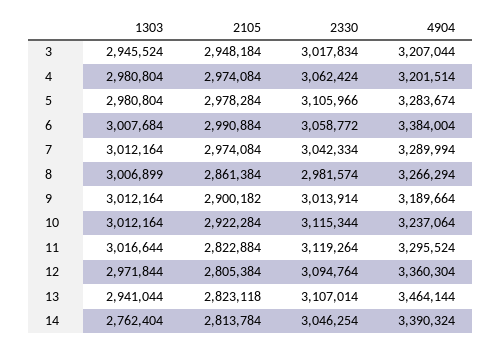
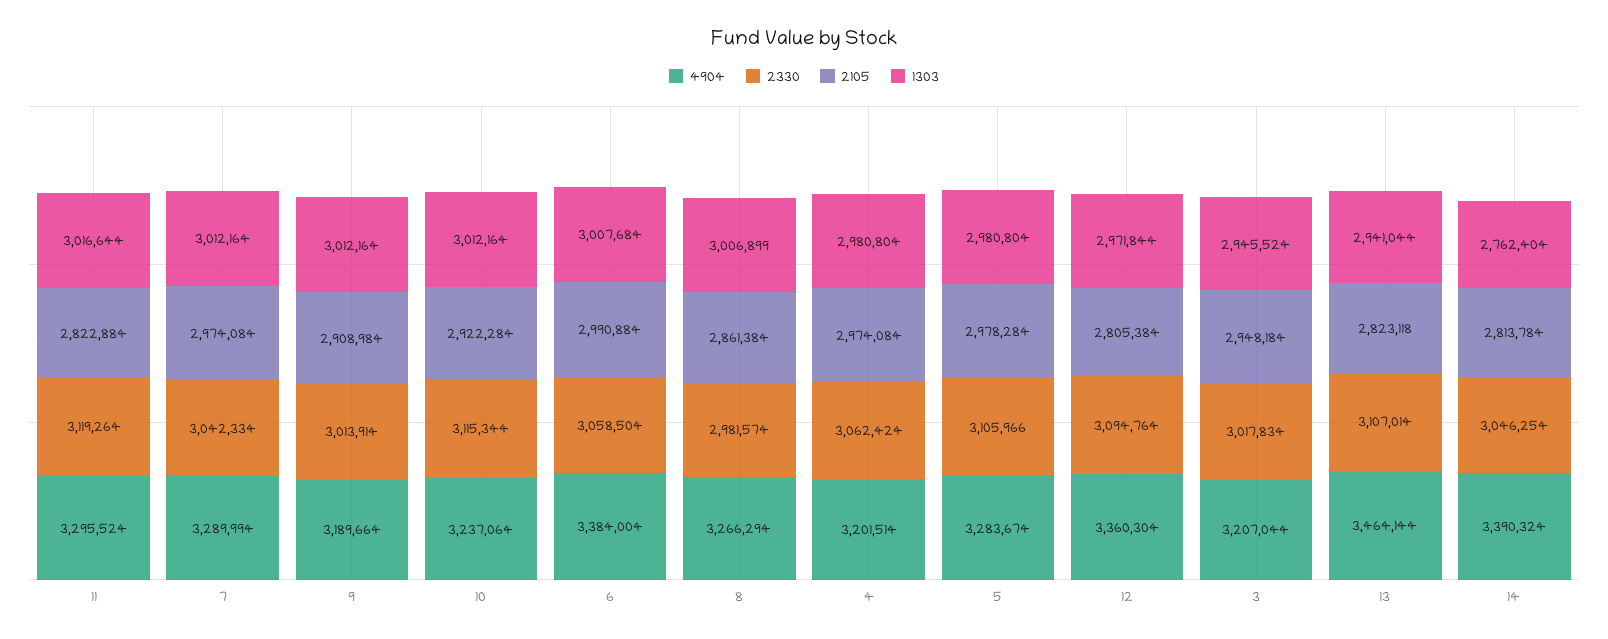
  {
    "1303": {
      "3": 2945524,
      "4": 2980804,
      "5": 2980804,
      "6": 3007684,
      "7": 3012164,
      "8": 3006899,
      "9": 3012164,
      "10": 3012164,
      "11": 3016644,
      "12": 2971844,
      "13": 2941044,
      "14": 2762404
    },
    "2105": {
      "3": 2948184,
      "4": 2974084,
      "5": 2978284,
      "6": 2990884,
      "7": 2974084,
      "8": 2861384,
-     "9": 2900182,
+     "9": 2908984,
      "10": 2922284,
      "11": 2822884,
      "12": 2805384,
      "13": 2823118,
      "14": 2813784
    },
    "2330": {
      "3": 3017834,
      "4": 3062424,
      "5": 3105966,
-     "6": 3058772,
+     "6": 3058504,
      "7": 3042334,
      "8": 2981574,
      "9": 3013914,
      "10": 3115344,
      "11": 3119264,
      "12": 3094764,
      "13": 3107014,
      "14": 3046254
    },
    "4904": {
      "3": 3207044,
      "4": 3201514,
      "5": 3283674,
      "6": 3384004,
      "7": 3289994,
      "8": 3266294,
      "9": 3189664,
      "10": 3237064,
      "11": 3295524,
      "12": 3360304,
      "13": 3464144,
      "14": 3390324
    }
  }

